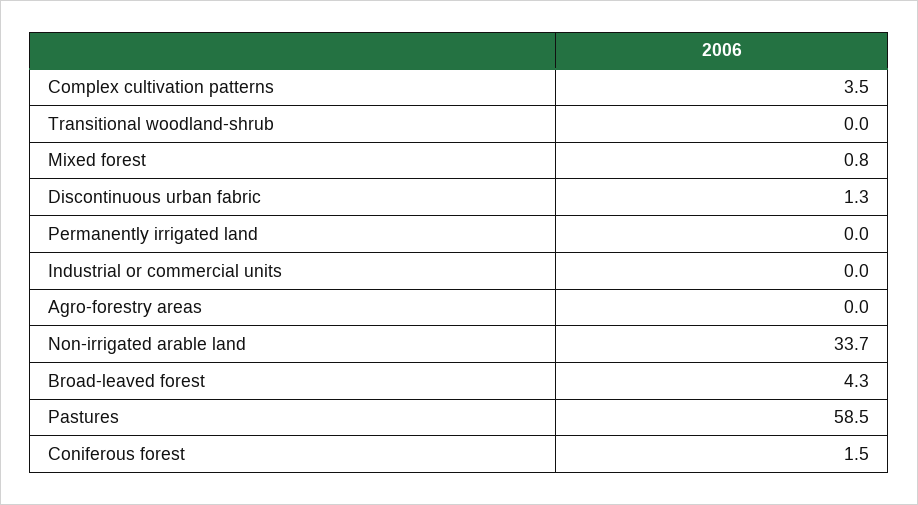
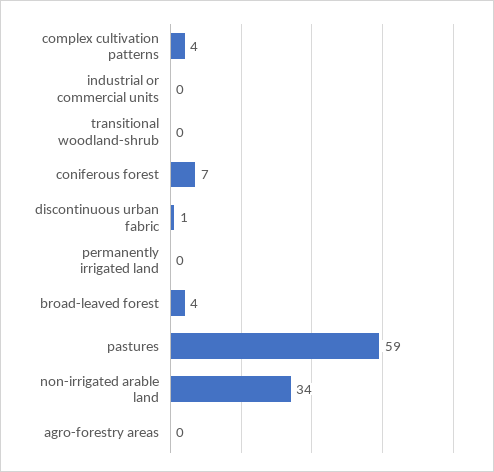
  {
    "Complex cultivation patterns": 3.5,
    "Transitional woodland-shrub": 0,
-   "Mixed forest": 0.8,
    "Discontinuous urban fabric": 1.3,
    "Permanently irrigated land": 0,
    "Industrial or commercial units": 0,
    "Agro-forestry areas": 0,
    "Non-irrigated arable land": 33.7,
    "Broad-leaved forest": 4.3,
    "Pastures": 58.5,
-   "Coniferous forest": 1.5
+   "Coniferous forest": 7
  }

